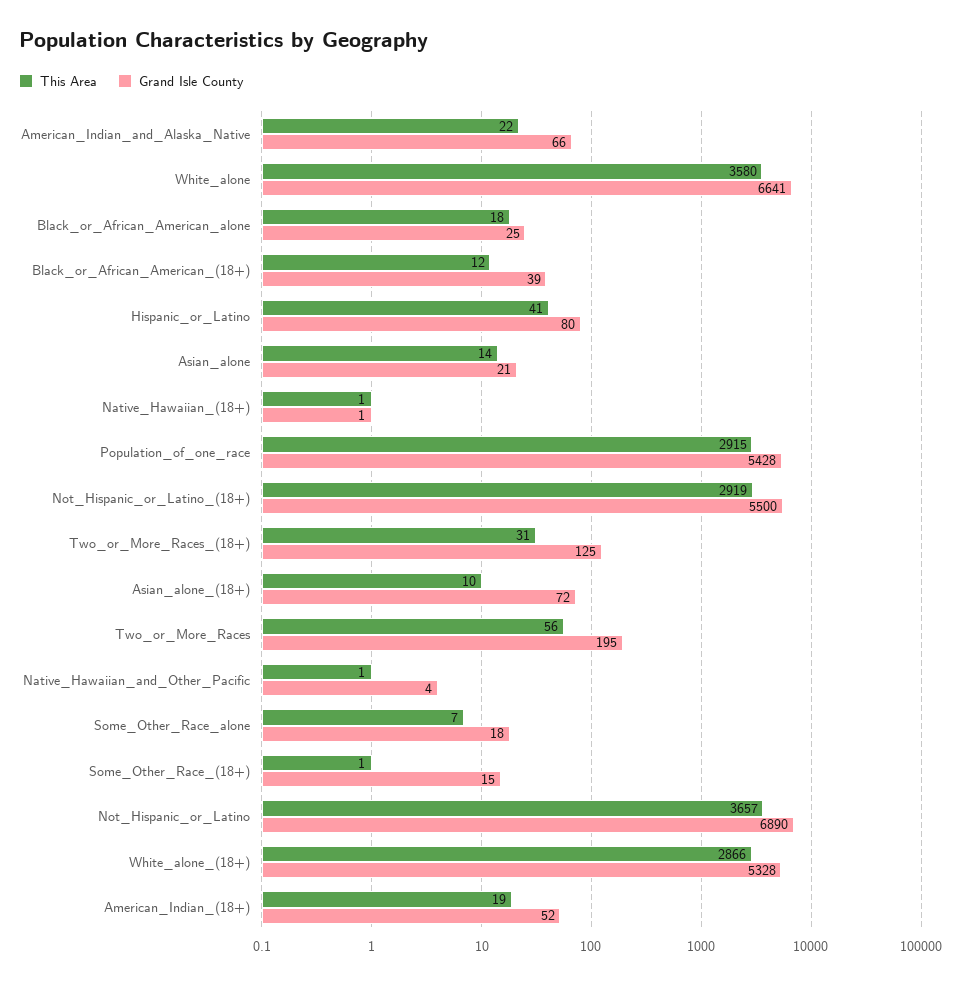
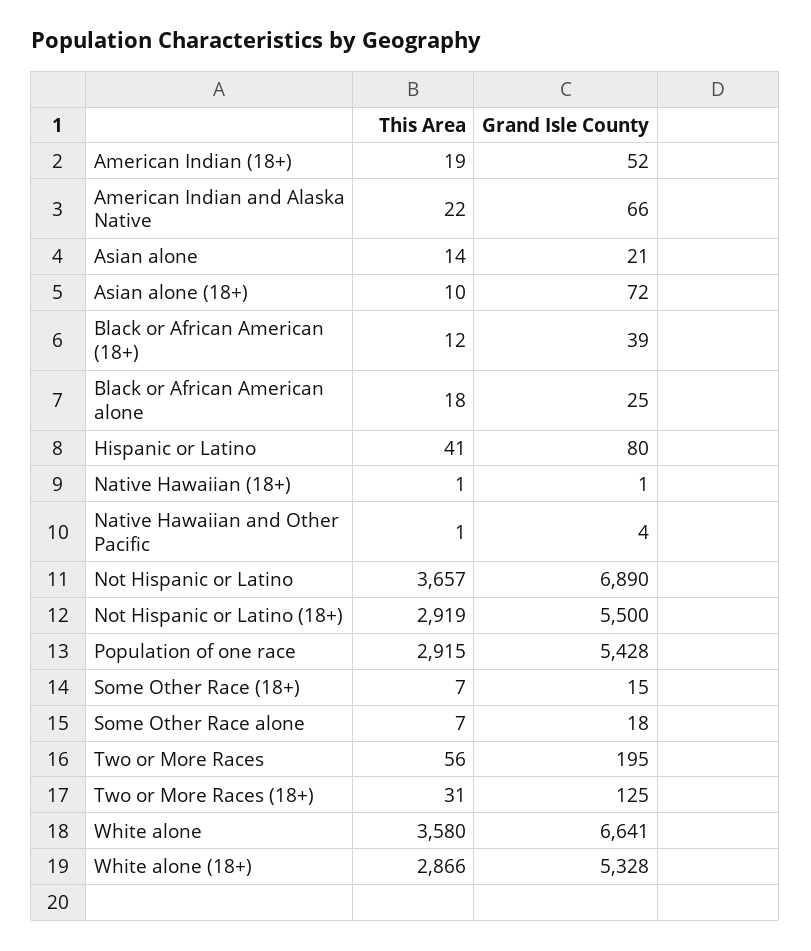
  {
    "This Area": {
      "American_Indian_and_Alaska_Native": 22,
      "White_alone": 3580,
      "Black_or_African_American_alone": 18,
      "Black_or_African_American_(18+)": 12,
      "Hispanic_or_Latino": 41,
      "Asian_alone": 14,
      "Native_Hawaiian_(18+)": 1,
      "Population_of_one_race": 2915,
      "Not_Hispanic_or_Latino_(18+)": 2919,
      "Two_or_More_Races_(18+)": 31,
      "Asian_alone_(18+)": 10,
      "Two_or_More_Races": 56,
      "Native_Hawaiian_and_Other_Pacific": 1,
      "Some_Other_Race_alone": 7,
-     "Some_Other_Race_(18+)": 1,
+     "Some_Other_Race_(18+)": 7,
      "Not_Hispanic_or_Latino": 3657,
      "White_alone_(18+)": 2866,
      "American_Indian_(18+)": 19
    },
    "Grand Isle County": {
      "American_Indian_and_Alaska_Native": 66,
      "White_alone": 6641,
      "Black_or_African_American_alone": 25,
      "Black_or_African_American_(18+)": 39,
      "Hispanic_or_Latino": 80,
      "Asian_alone": 21,
      "Native_Hawaiian_(18+)": 1,
      "Population_of_one_race": 5428,
      "Not_Hispanic_or_Latino_(18+)": 5500,
      "Two_or_More_Races_(18+)": 125,
      "Asian_alone_(18+)": 72,
      "Two_or_More_Races": 195,
      "Native_Hawaiian_and_Other_Pacific": 4,
      "Some_Other_Race_alone": 18,
      "Some_Other_Race_(18+)": 15,
      "Not_Hispanic_or_Latino": 6890,
      "White_alone_(18+)": 5328,
      "American_Indian_(18+)": 52
    }
  }

